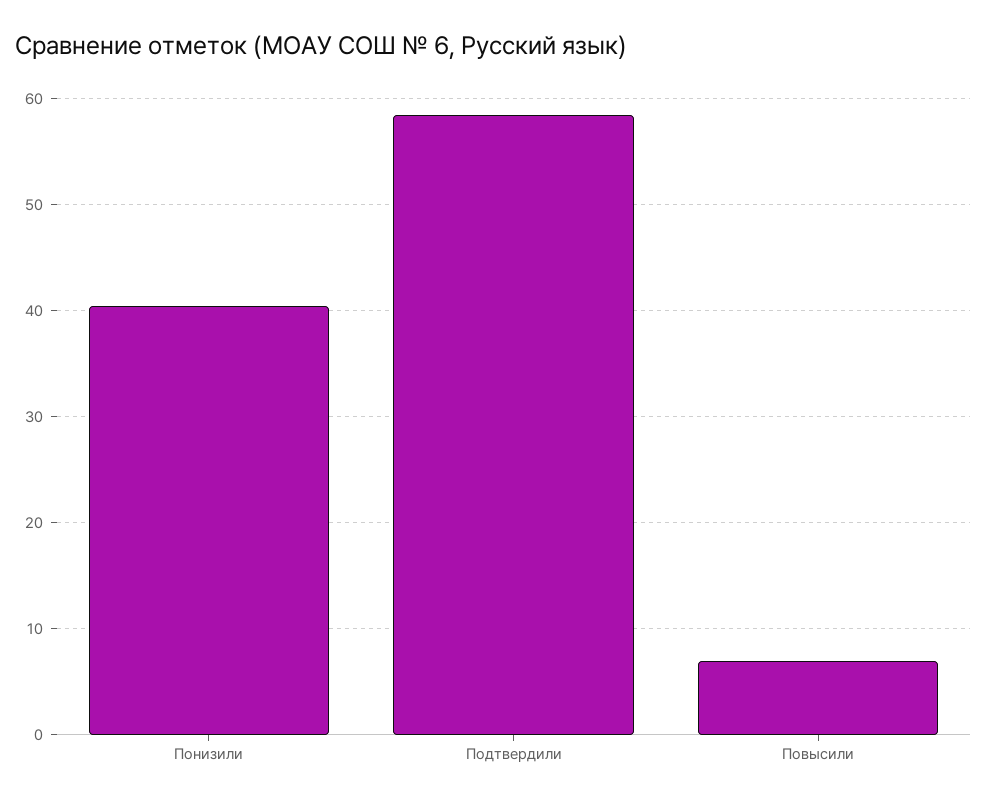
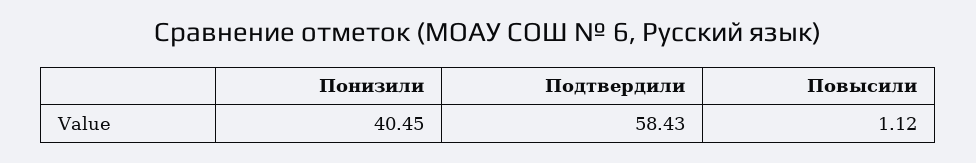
  {
    "Понизили": 40.45,
    "Подтвердили": 58.43,
-   "Повысили": 7
+   "Повысили": 1.12
  }

